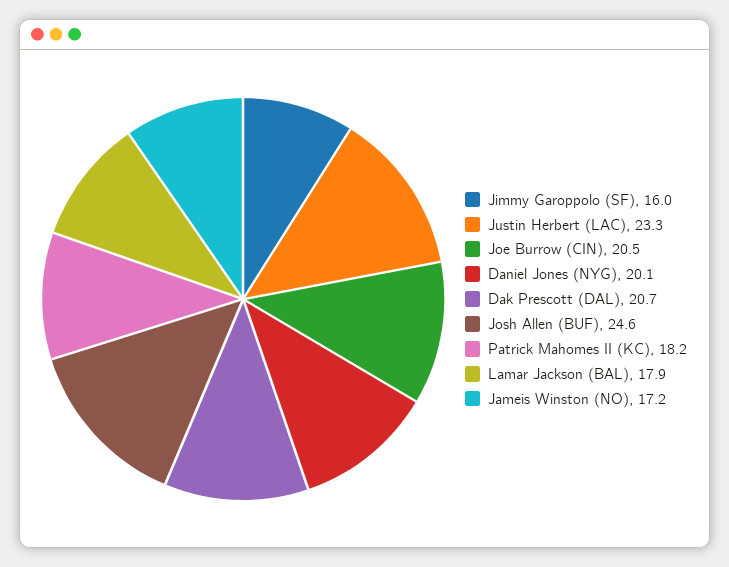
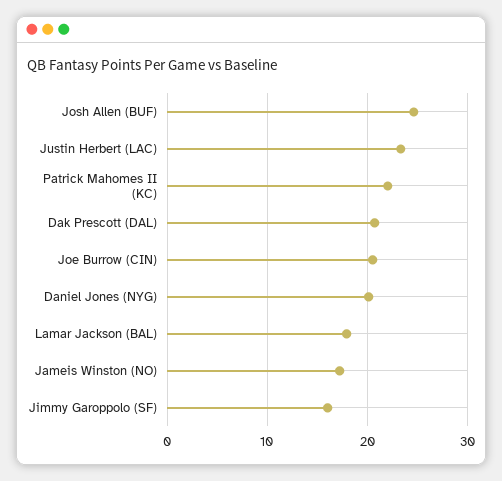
  {
    "Jimmy Garoppolo (SF)": 16,
    "Justin Herbert (LAC)": 23.3,
    "Joe Burrow (CIN)": 20.5,
    "Daniel Jones (NYG)": 20.1,
    "Dak Prescott (DAL)": 20.7,
    "Josh Allen (BUF)": 24.6,
-   "Patrick Mahomes II (KC)": 18.2,
+   "Patrick Mahomes II (KC)": 22,
    "Lamar Jackson (BAL)": 17.9,
    "Jameis Winston (NO)": 17.2
  }

